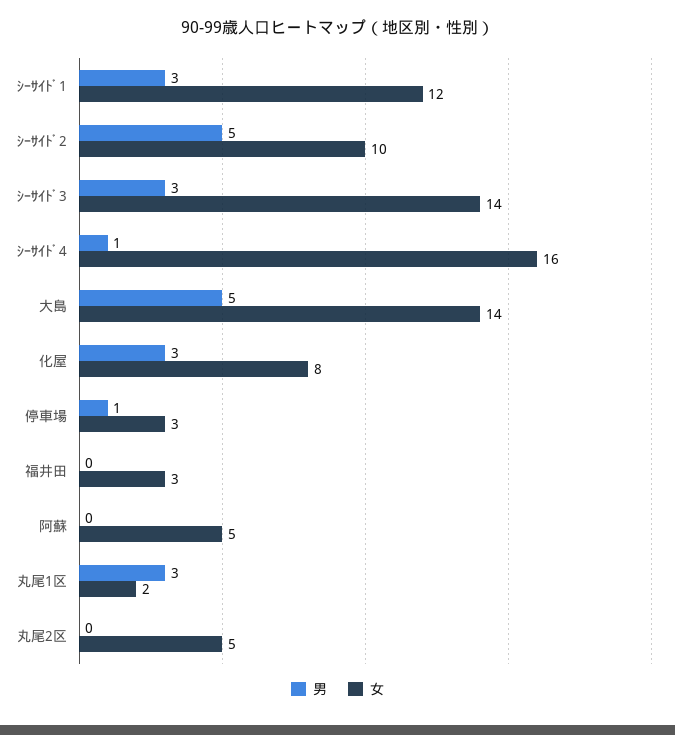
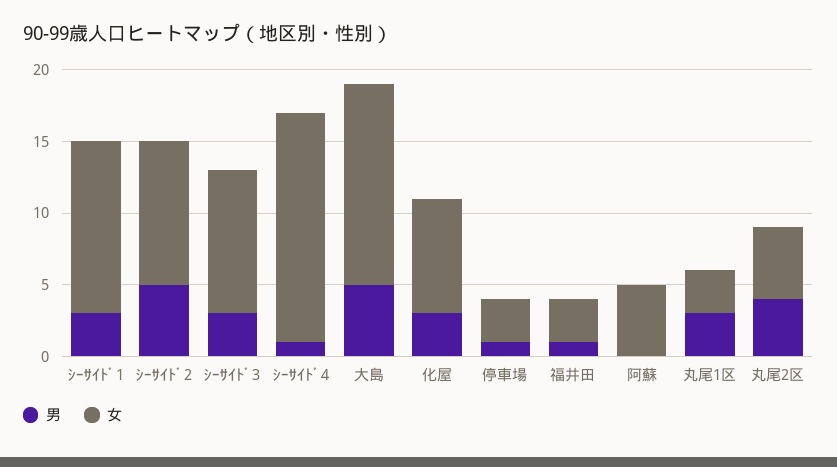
  {
    "男": {
      "ｼｰｻｲﾄﾞ1": 3,
      "ｼｰｻｲﾄﾞ2": 5,
      "ｼｰｻｲﾄﾞ3": 3,
      "ｼｰｻｲﾄﾞ4": 1,
      "大島": 5,
      "化屋": 3,
      "停車場": 1,
-     "福井田": 0,
+     "福井田": 1,
      "阿蘇": 0,
      "丸尾1区": 3,
-     "丸尾2区": 0
+     "丸尾2区": 4
    },
    "女": {
      "ｼｰｻｲﾄﾞ1": 12,
      "ｼｰｻｲﾄﾞ2": 10,
-     "ｼｰｻｲﾄﾞ3": 14,
+     "ｼｰｻｲﾄﾞ3": 10,
      "ｼｰｻｲﾄﾞ4": 16,
      "大島": 14,
      "化屋": 8,
      "停車場": 3,
      "福井田": 3,
      "阿蘇": 5,
-     "丸尾1区": 2,
+     "丸尾1区": 3,
      "丸尾2区": 5
    }
  }

